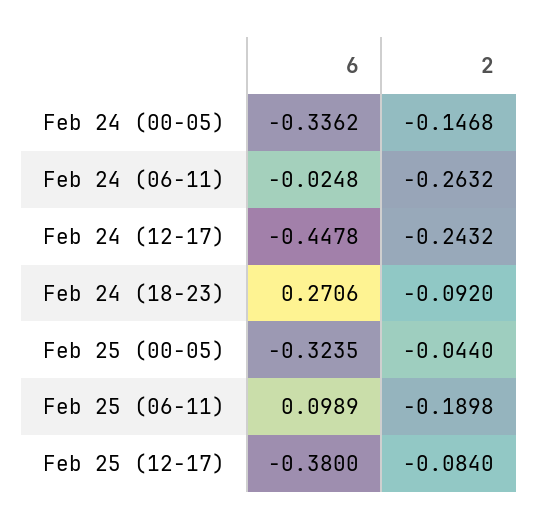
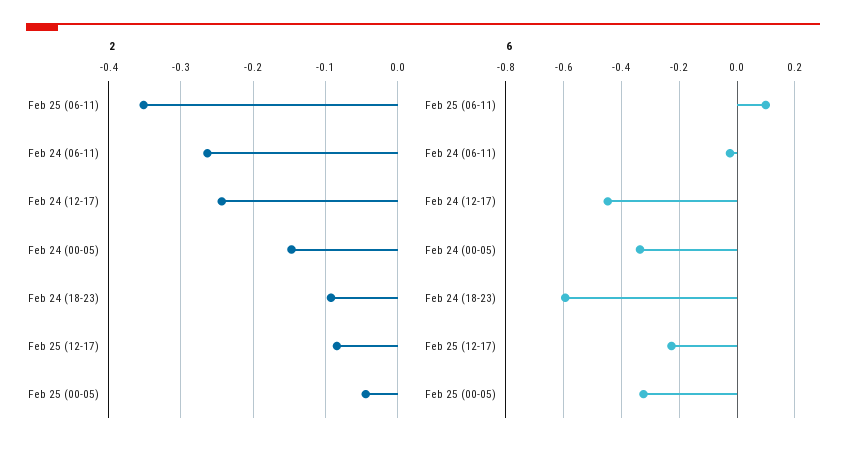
  {
    "6": {
      "Feb 24 (00-05)": -0.3362,
      "Feb 24 (06-11)": -0.0248,
      "Feb 24 (12-17)": -0.4478,
-     "Feb 24 (18-23)": 0.2706,
+     "Feb 24 (18-23)": -0.6,
      "Feb 25 (00-05)": -0.3235,
      "Feb 25 (06-11)": 0.0989,
-     "Feb 25 (12-17)": -0.38
+     "Feb 25 (12-17)": -0.225
    },
    "2": {
      "Feb 24 (00-05)": -0.1468,
      "Feb 24 (06-11)": -0.2632,
      "Feb 24 (12-17)": -0.2432,
      "Feb 24 (18-23)": -0.092,
      "Feb 25 (00-05)": -0.044,
-     "Feb 25 (06-11)": -0.1898,
+     "Feb 25 (06-11)": -0.35,
      "Feb 25 (12-17)": -0.084
    }
  }

